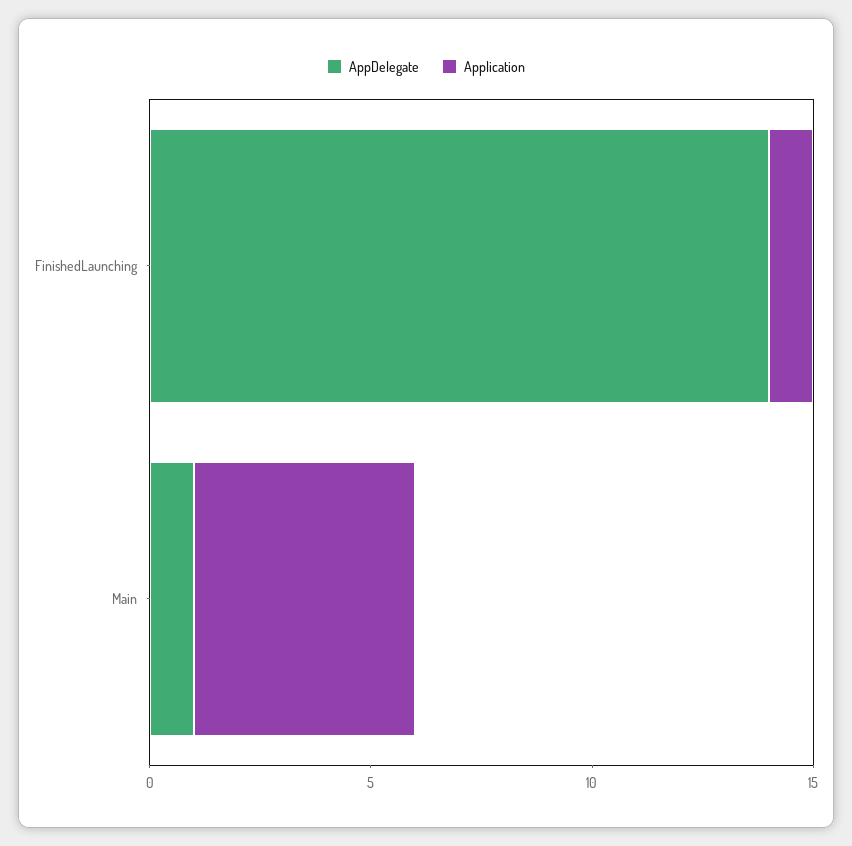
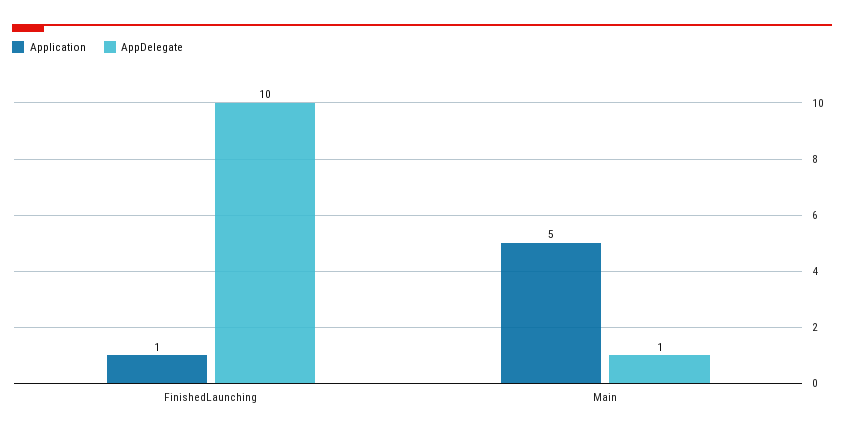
  {
    "AppDelegate": {
-     "FinishedLaunching": 14,
+     "FinishedLaunching": 10,
      "Main": 1
    },
    "Application": {
      "FinishedLaunching": 1,
      "Main": 5
    }
  }

